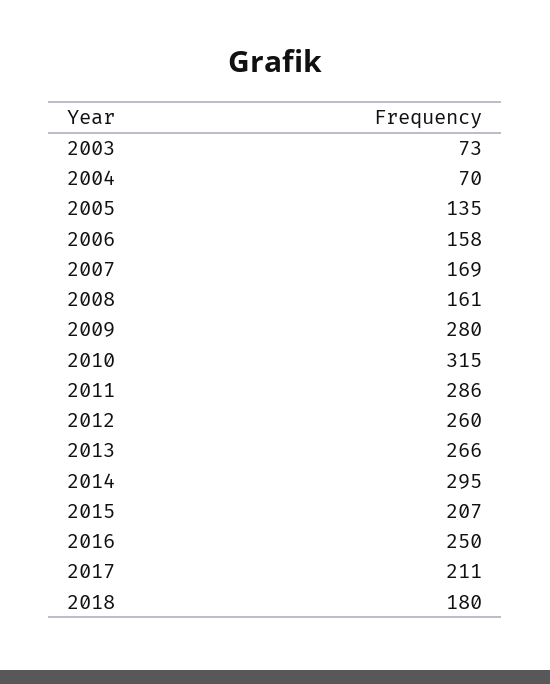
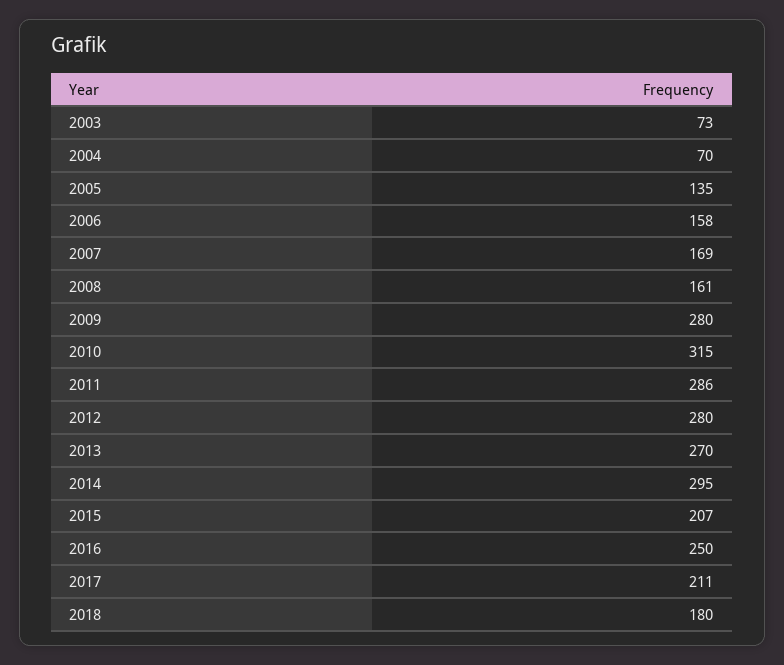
  {
    "2003": 73,
    "2004": 70,
    "2005": 135,
    "2006": 158,
    "2007": 169,
    "2008": 161,
    "2009": 280,
    "2010": 315,
    "2011": 286,
-   "2012": 260,
+   "2012": 280,
-   "2013": 266,
+   "2013": 270,
    "2014": 295,
    "2015": 207,
    "2016": 250,
    "2017": 211,
    "2018": 180
  }

